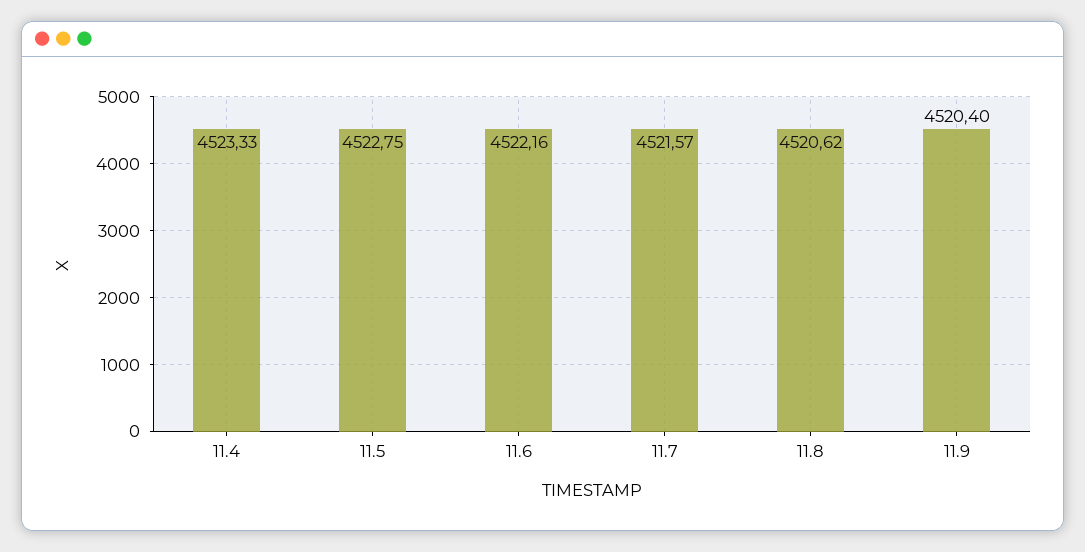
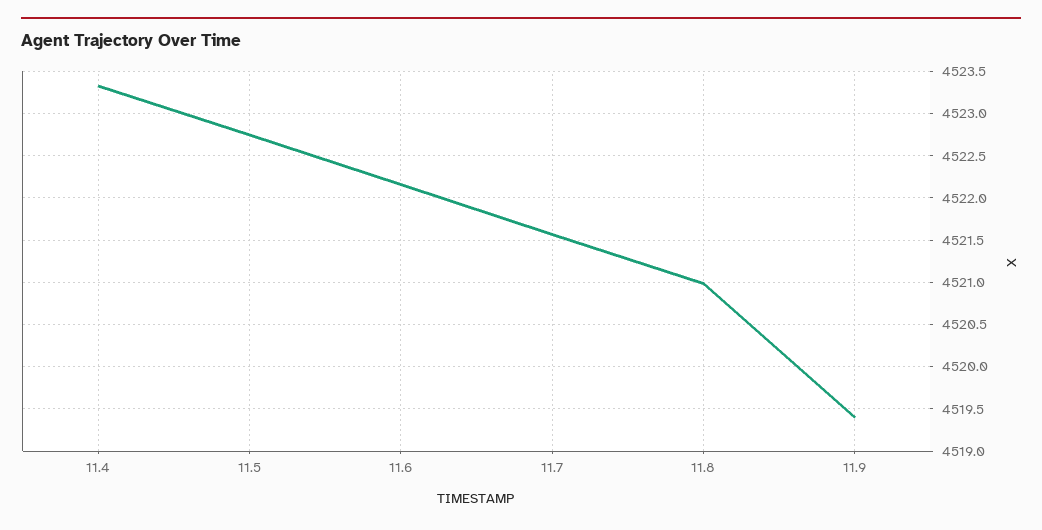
  {
    "11.4": 4523.33,
    "11.5": 4522.75,
    "11.6": 4522.16,
    "11.7": 4521.57,
-   "11.8": 4520.62,
+   "11.8": 4521,
-   "11.9": 4520.4
+   "11.9": 4519.4
  }

